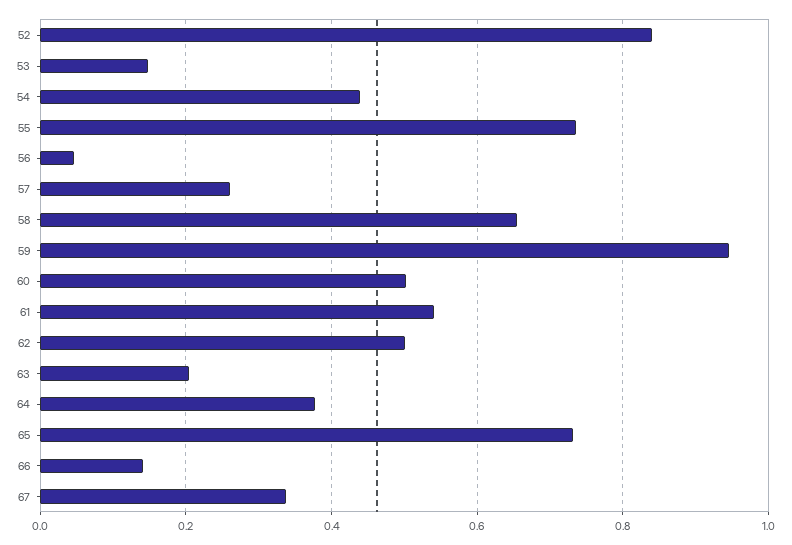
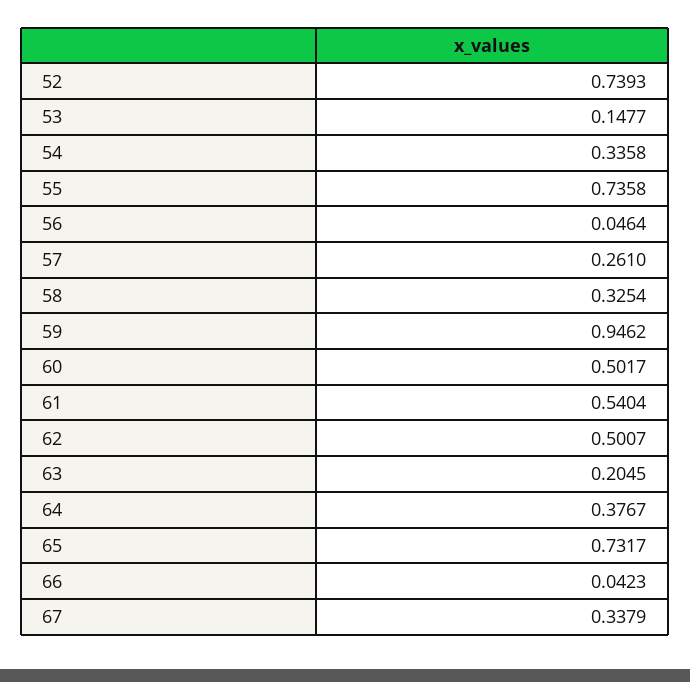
  {
-   "52": 0.84,
+   "52": 0.7393,
    "53": 0.1477,
-   "54": 0.44,
+   "54": 0.3358,
    "55": 0.7358,
    "56": 0.0464,
    "57": 0.261,
-   "58": 0.66,
+   "58": 0.3254,
    "59": 0.9462,
    "60": 0.5017,
    "61": 0.5404,
    "62": 0.5007,
    "63": 0.2045,
    "64": 0.3767,
    "65": 0.7317,
-   "66": 0.14,
+   "66": 0.0423,
    "67": 0.3379
  }

